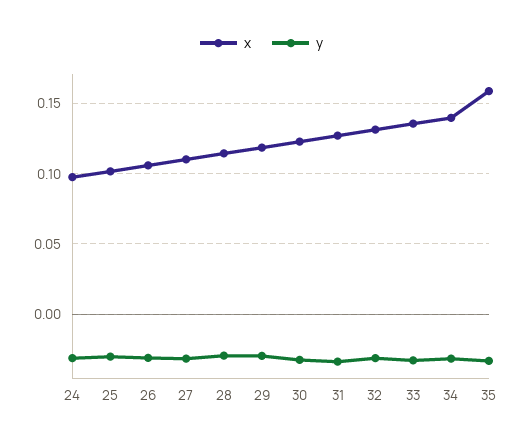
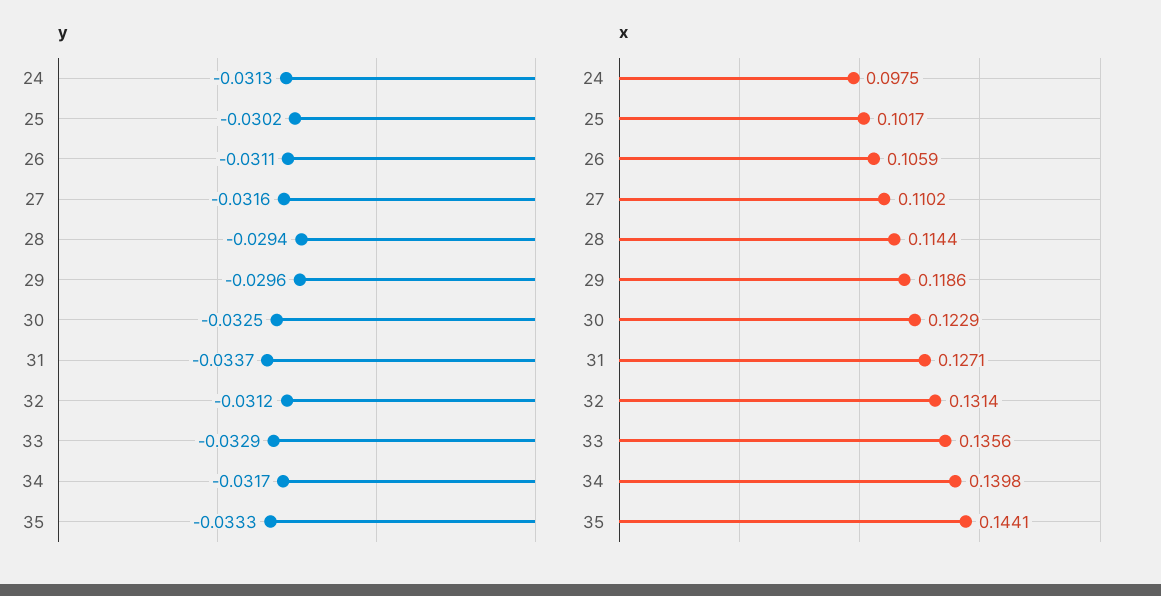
  {
    "x": {
      "24": 0.0975,
      "25": 0.1017,
      "26": 0.1059,
      "27": 0.1102,
      "28": 0.1144,
      "29": 0.1186,
      "30": 0.1229,
      "31": 0.1271,
      "32": 0.1314,
      "33": 0.1356,
      "34": 0.1398,
-     "35": 0.16
+     "35": 0.1441
    },
    "y": {
      "24": -0.0313,
      "25": -0.0302,
      "26": -0.0311,
      "27": -0.0316,
      "28": -0.0294,
      "29": -0.0296,
      "30": -0.0325,
      "31": -0.0337,
      "32": -0.0312,
      "33": -0.0329,
      "34": -0.0317,
      "35": -0.0333
    }
  }

